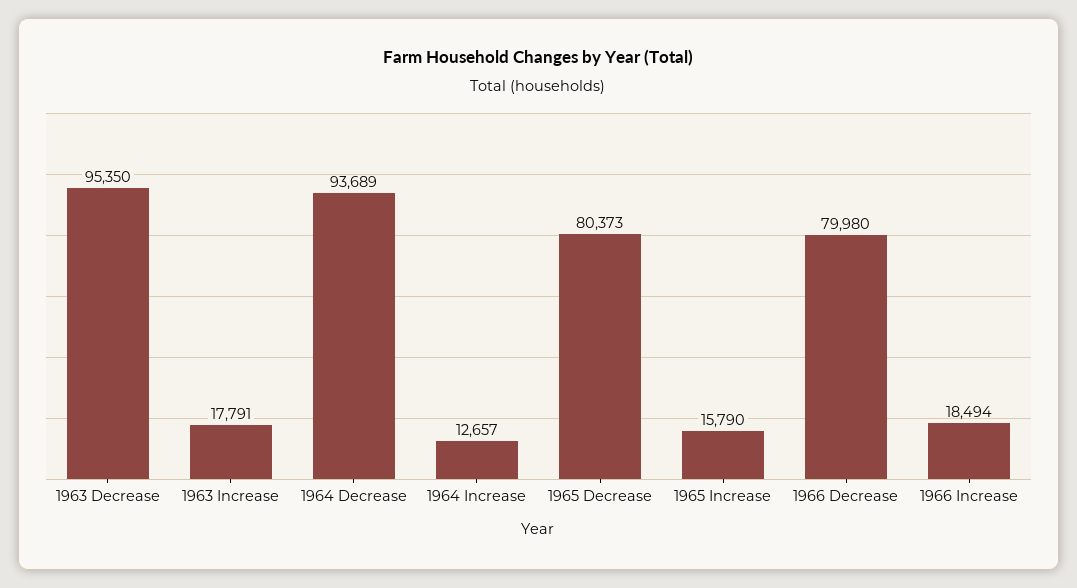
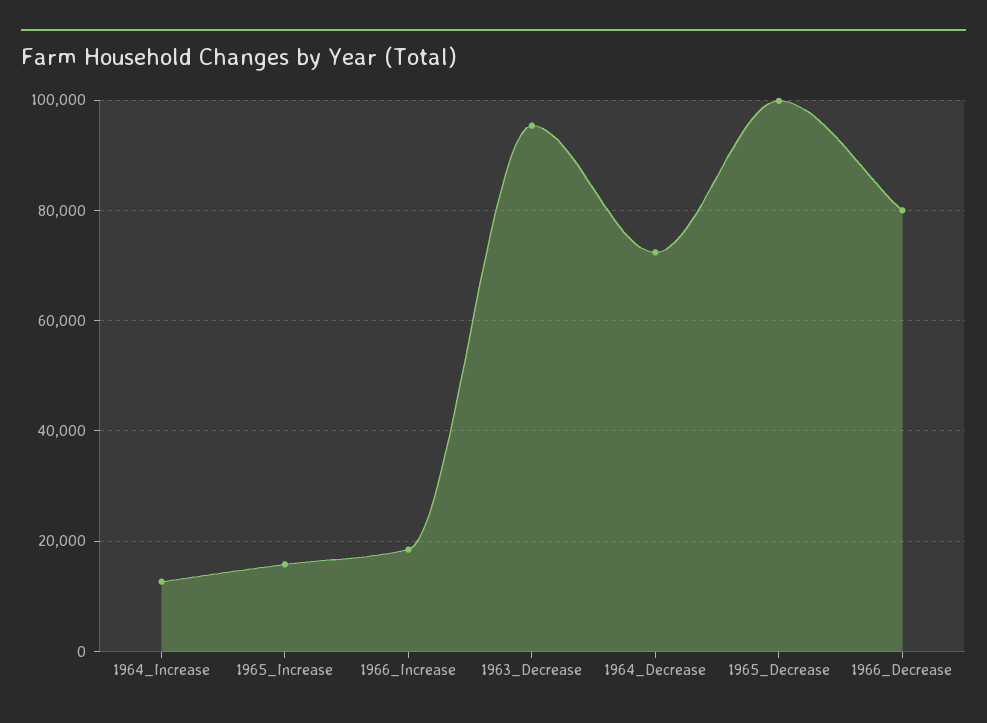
  {
    "1963 Decrease": 95350,
-   "1963 Increase": 17791,
-   "1964 Decrease": 93689,
+   "1964 Decrease": 72000,
    "1964 Increase": 12657,
-   "1965 Decrease": 80373,
+   "1965 Decrease": 100000,
    "1965 Increase": 15790,
    "1966 Decrease": 79980,
    "1966 Increase": 18494
  }

